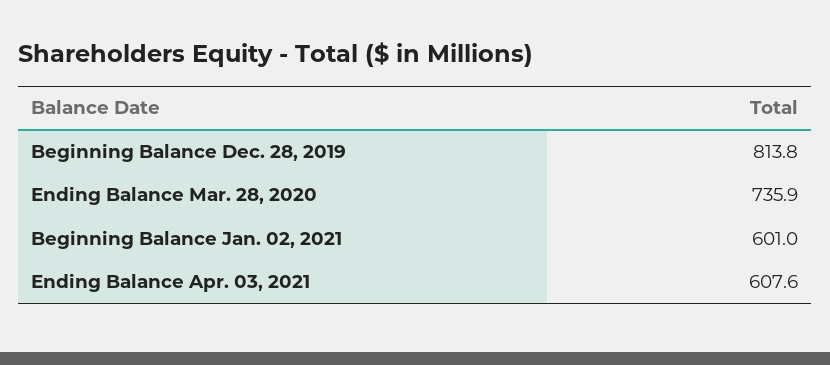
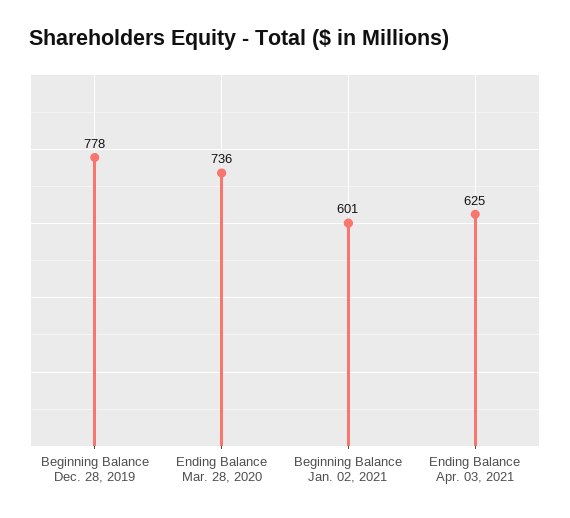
  {
-   "Beginning Balance Dec. 28, 2019": 813.8,
+   "Beginning Balance Dec. 28, 2019": 778,
    "Ending Balance Mar. 28, 2020": 735.9,
    "Beginning Balance Jan. 02, 2021": 601,
-   "Ending Balance Apr. 03, 2021": 607.6
+   "Ending Balance Apr. 03, 2021": 625
  }

